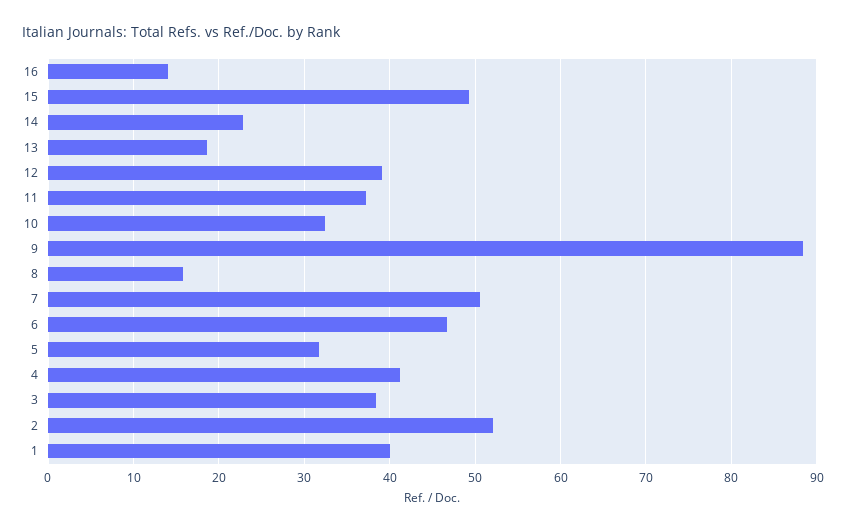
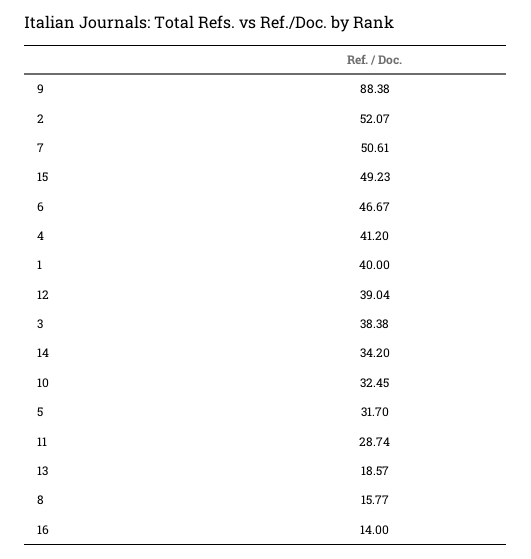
  {
    "16": 14,
    "15": 49.23,
-   "14": 23,
+   "14": 34.2,
    "13": 18.57,
    "12": 39.04,
-   "11": 37,
+   "11": 28.74,
    "10": 32.45,
    "9": 88.38,
    "8": 15.77,
    "7": 50.61,
    "6": 46.67,
    "5": 31.7,
    "4": 41.2,
    "3": 38.38,
    "2": 52.07,
    "1": 40
  }

